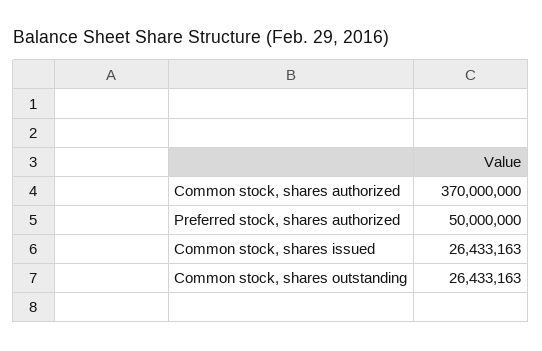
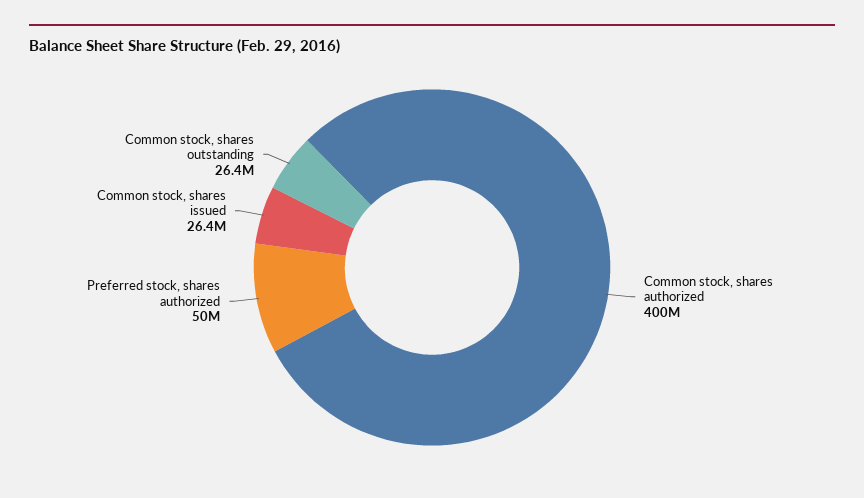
  {
-   "Common stock, shares authorized": 370000000,
+   "Common stock, shares authorized": 400000000,
    "Preferred stock, shares authorized": 50000000,
    "Common stock, shares issued": 26433163,
    "Common stock, shares outstanding": 26433163
  }

